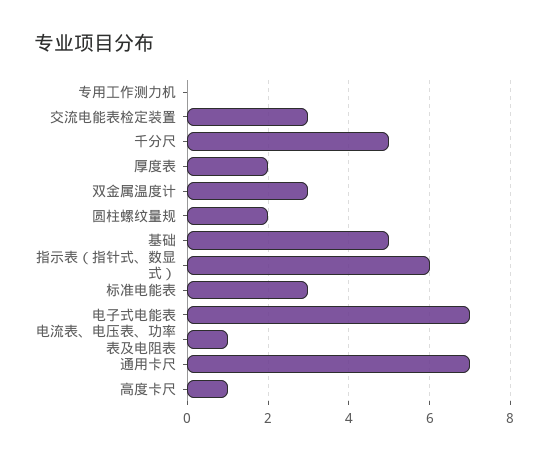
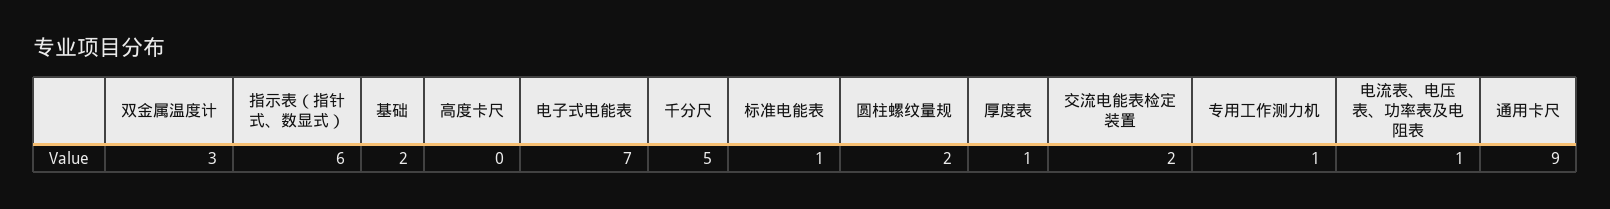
  {
-   "专用工作测力机": 0,
+   "专用工作测力机": 1,
-   "交流电能表检定装置": 3,
+   "交流电能表检定装置": 2,
    "千分尺": 5,
-   "厚度表": 2,
+   "厚度表": 1,
    "双金属温度计": 3,
    "圆柱螺纹量规": 2,
-   "基础": 5,
+   "基础": 2,
    "指示表（指针式、数显式）": 6,
-   "标准电能表": 3,
+   "标准电能表": 1,
    "电子式电能表": 7,
    "电流表、电压表、功率表及电阻表": 1,
-   "通用卡尺": 7,
+   "通用卡尺": 9,
-   "高度卡尺": 1
+   "高度卡尺": 0
  }

